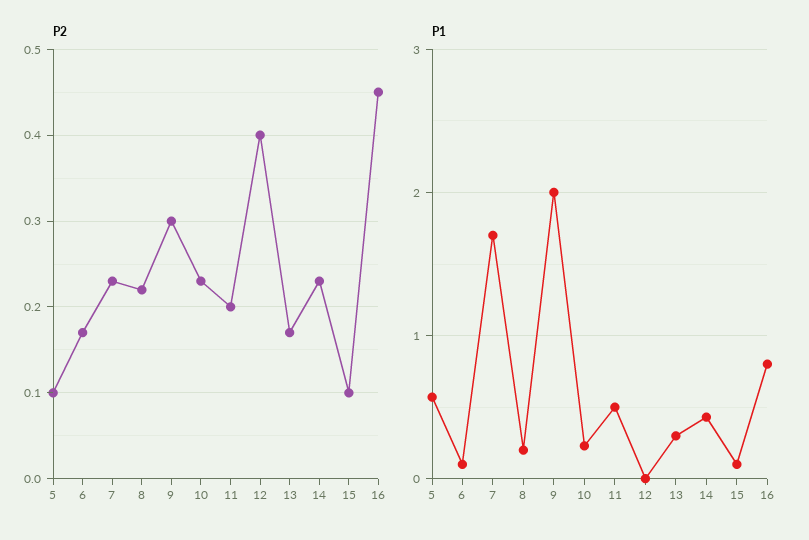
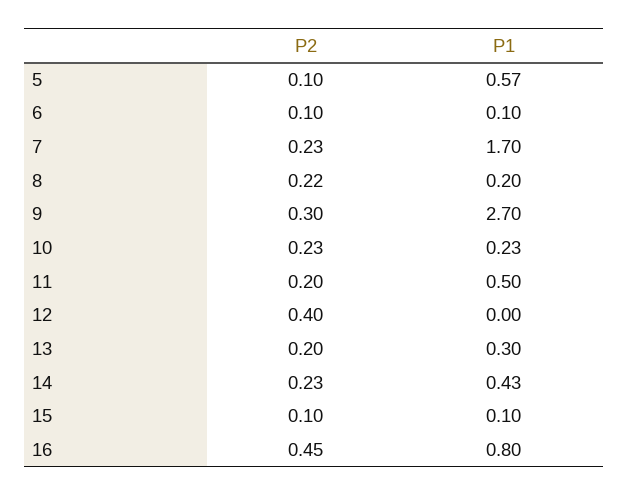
  {
    "P2": {
      "5": 0.1,
-     "6": 0.17,
+     "6": 0.1,
      "7": 0.23,
      "8": 0.22,
      "9": 0.3,
      "10": 0.23,
      "11": 0.2,
      "12": 0.4,
-     "13": 0.17,
+     "13": 0.2,
      "14": 0.23,
      "15": 0.1,
      "16": 0.45
    },
    "P1": {
      "5": 0.57,
      "6": 0.1,
      "7": 1.7,
      "8": 0.2,
-     "9": 2,
+     "9": 2.7,
      "10": 0.23,
      "11": 0.5,
      "12": 0,
      "13": 0.3,
      "14": 0.43,
      "15": 0.1,
      "16": 0.8
    }
  }

